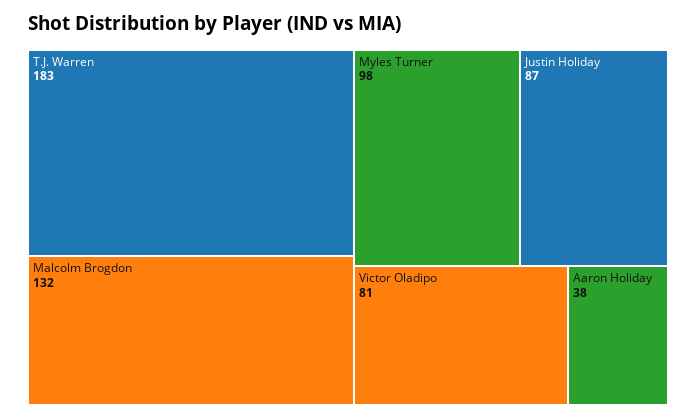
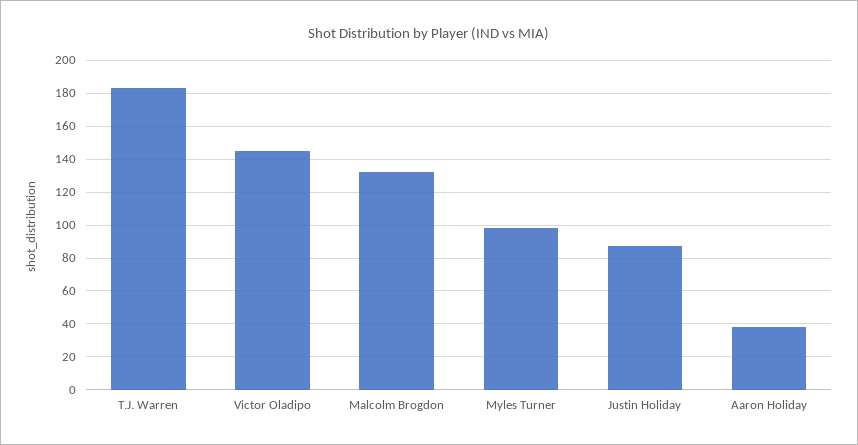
  {
    "T.J. Warren": 183,
    "Malcolm Brogdon": 132,
    "Myles Turner": 98,
    "Justin Holiday": 87,
-   "Victor Oladipo": 81,
+   "Victor Oladipo": 145,
    "Aaron Holiday": 38
  }

